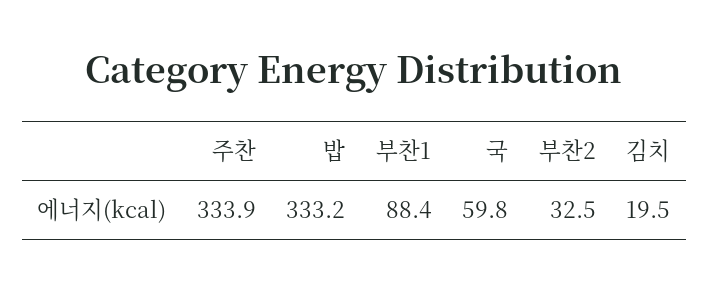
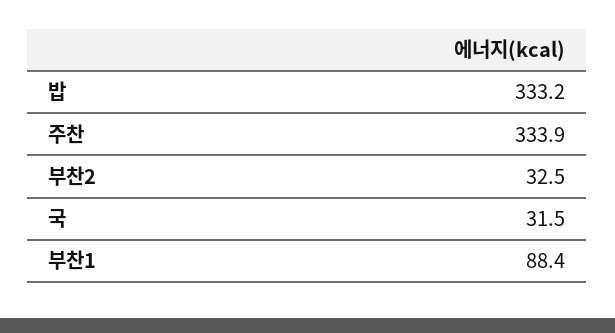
  {
    "주찬": 333.9,
    "밥": 333.2,
    "부찬1": 88.4,
-   "국": 59.8,
+   "국": 31.5,
-   "부찬2": 32.5,
+   "부찬2": 32.5
-   "김치": 19.5
  }

